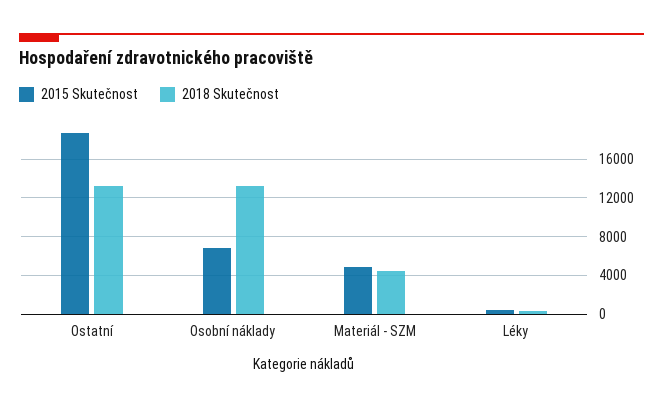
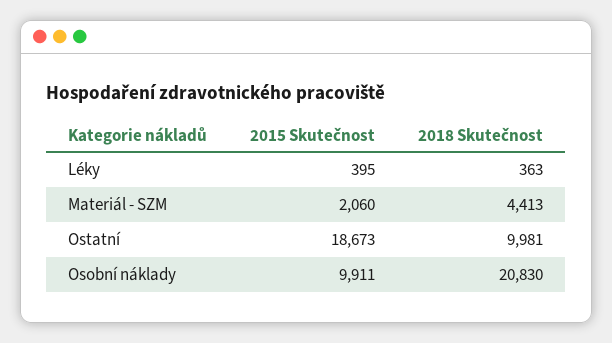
  {
    "2015 Skutečnost": {
      "Ostatní": 18673,
-     "Osobní náklady": 7000,
+     "Osobní náklady": 9911,
-     "Materiál - SZM": 5000,
+     "Materiál - SZM": 2060,
      "Léky": 395
    },
    "2018 Skutečnost": {
-     "Ostatní": 13000,
+     "Ostatní": 9981,
-     "Osobní náklady": 13000,
+     "Osobní náklady": 20830,
      "Materiál - SZM": 4413,
      "Léky": 363
    }
  }

